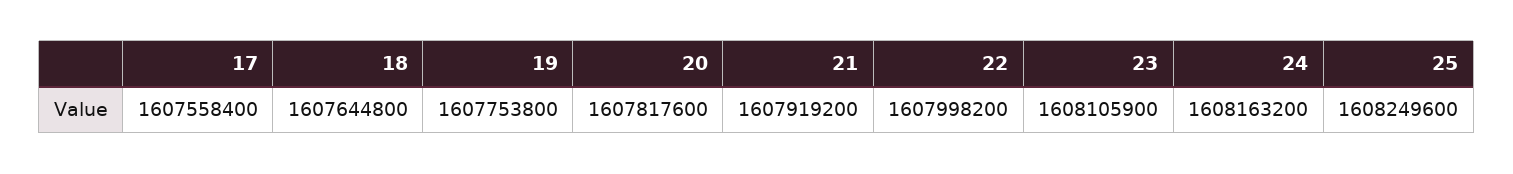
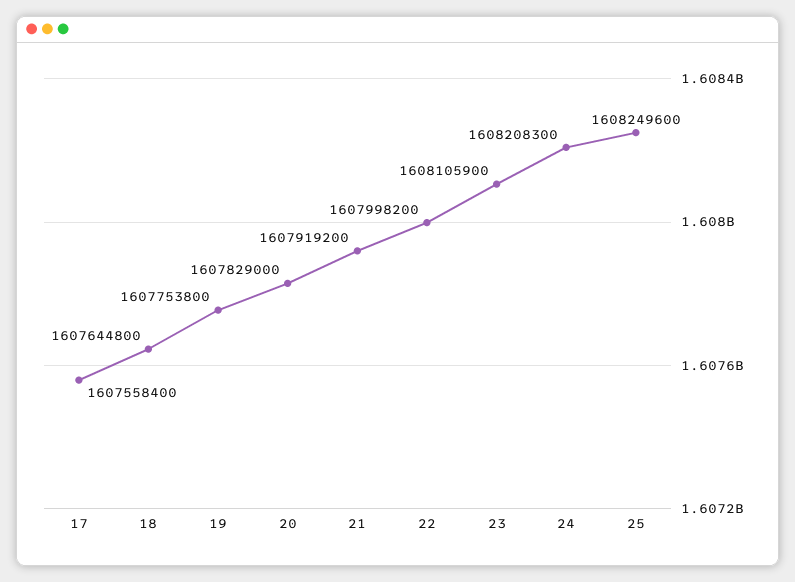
  {
    "17": 1607558400,
    "18": 1607644800,
    "19": 1607753800,
-   "20": 1607817600,
+   "20": 1607829000,
    "21": 1607919200,
    "22": 1607998200,
    "23": 1608105900,
-   "24": 1608163200,
+   "24": 1608208300,
    "25": 1608249600
  }

